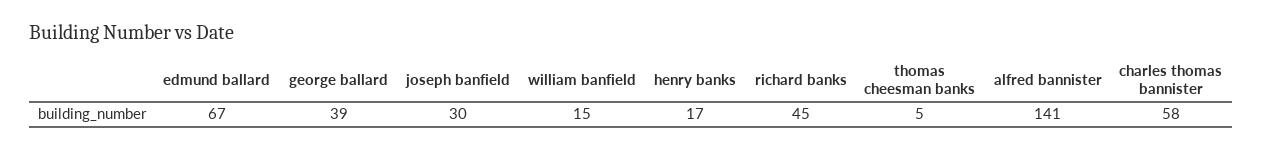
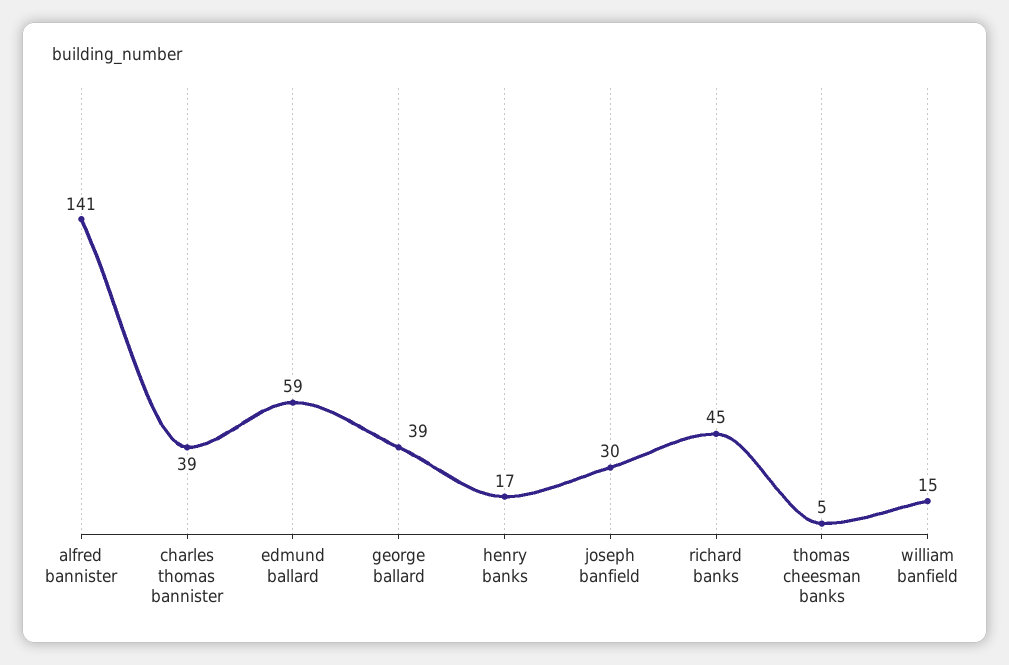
  {
-   "edmund ballard": 67,
+   "edmund ballard": 59,
    "george ballard": 39,
    "joseph banfield": 30,
    "william banfield": 15,
    "henry banks": 17,
    "richard banks": 45,
    "thomas cheesman banks": 5,
    "alfred bannister": 141,
-   "charles thomas bannister": 58
+   "charles thomas bannister": 39
  }

